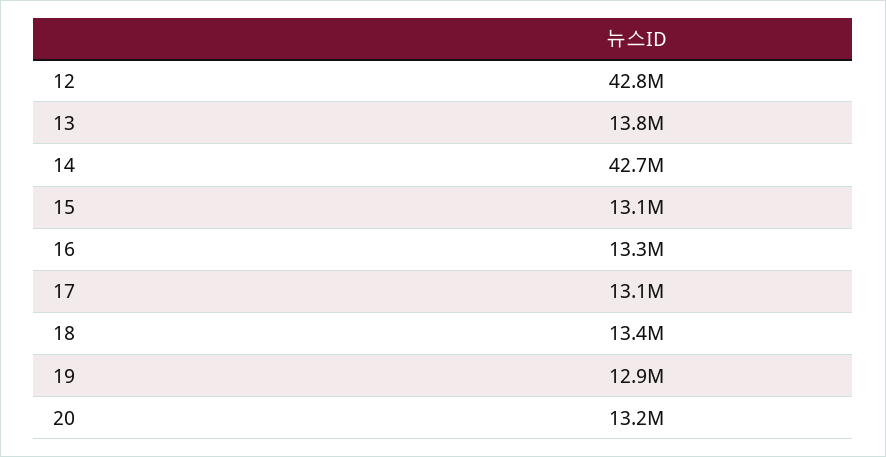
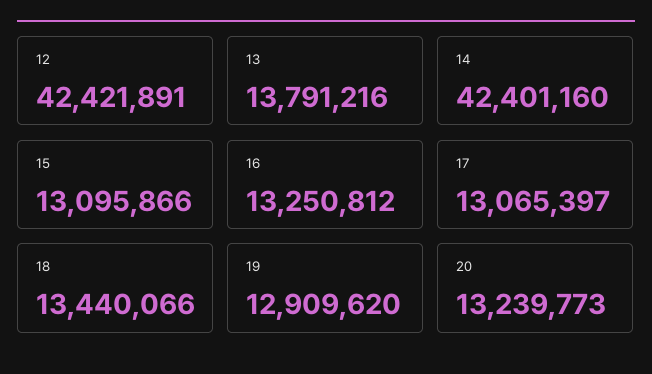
  {
-   "12": 42800000,
+   "12": 42421891,
    "13": 13791216,
-   "14": 42700000,
+   "14": 42401160,
    "15": 13095866,
    "16": 13250812,
    "17": 13065397,
    "18": 13440066,
    "19": 12909620,
    "20": 13239773
  }

